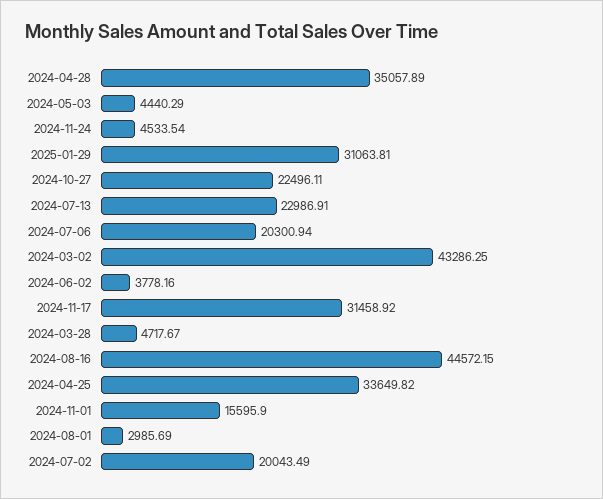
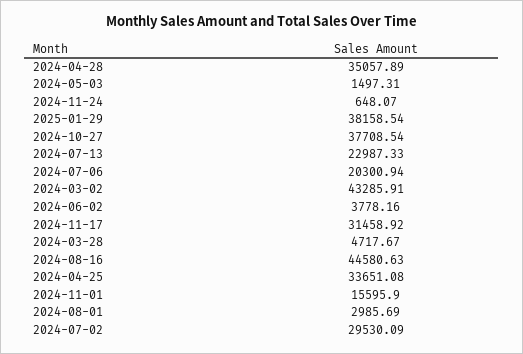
  {
    "2024-04-28": 35057.89,
-   "2024-05-03": 4440.29,
+   "2024-05-03": 1497.31,
-   "2024-11-24": 4533.54,
+   "2024-11-24": 648.07,
-   "2025-01-29": 31063.81,
+   "2025-01-29": 38158.54,
-   "2024-10-27": 22496.11,
+   "2024-10-27": 37708.54,
-   "2024-07-13": 22986.91,
+   "2024-07-13": 22987.33,
    "2024-07-06": 20300.94,
-   "2024-03-02": 43286.25,
+   "2024-03-02": 43285.91,
    "2024-06-02": 3778.16,
    "2024-11-17": 31458.92,
    "2024-03-28": 4717.67,
-   "2024-08-16": 44572.15,
+   "2024-08-16": 44580.63,
-   "2024-04-25": 33649.82,
+   "2024-04-25": 33651.08,
    "2024-11-01": 15595.9,
    "2024-08-01": 2985.69,
-   "2024-07-02": 20043.49
+   "2024-07-02": 29530.09
  }

